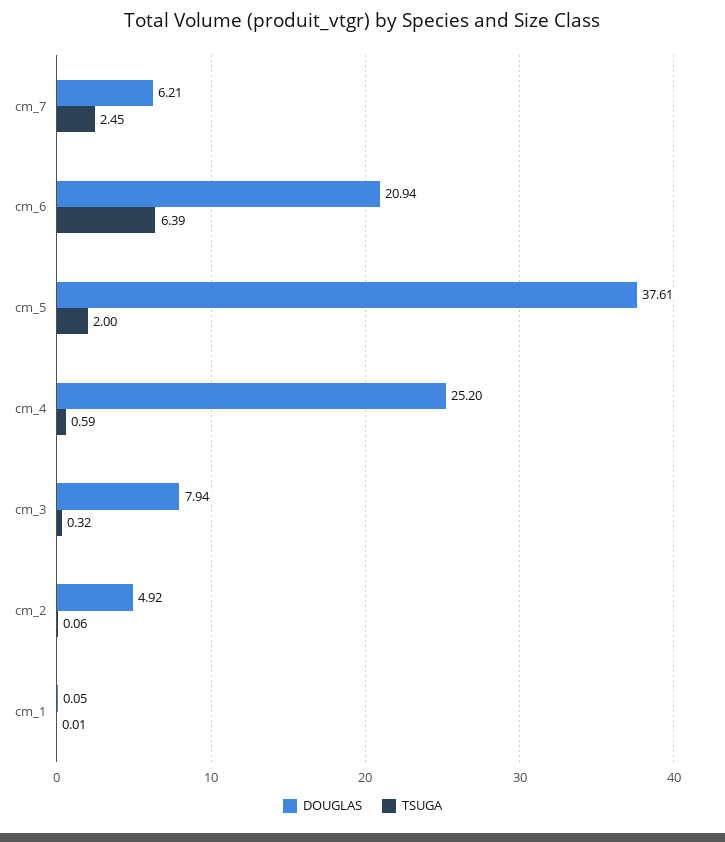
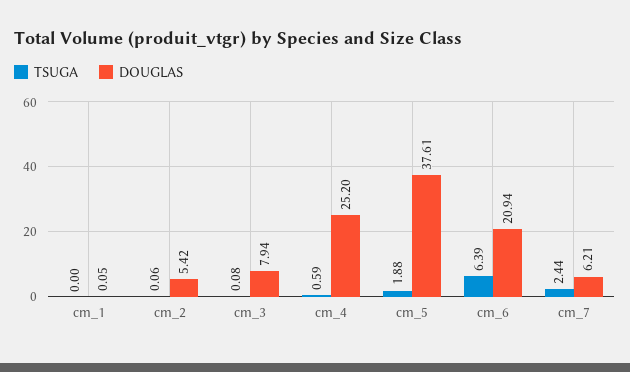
  {
    "DOUGLAS": {
      "cm_7": 6.21,
      "cm_6": 20.94,
      "cm_5": 37.61,
      "cm_4": 25.2,
      "cm_3": 7.94,
-     "cm_2": 4.92,
+     "cm_2": 5.42,
      "cm_1": 0.05
    },
    "TSUGA": {
-     "cm_7": 2.45,
+     "cm_7": 2.44,
      "cm_6": 6.39,
-     "cm_5": 2,
+     "cm_5": 1.88,
      "cm_4": 0.59,
-     "cm_3": 0.32,
+     "cm_3": 0.08,
      "cm_2": 0.06,
-     "cm_1": 0.01
+     "cm_1": 0
    }
  }

